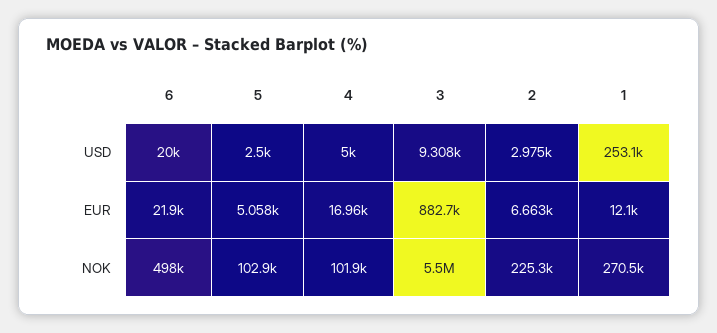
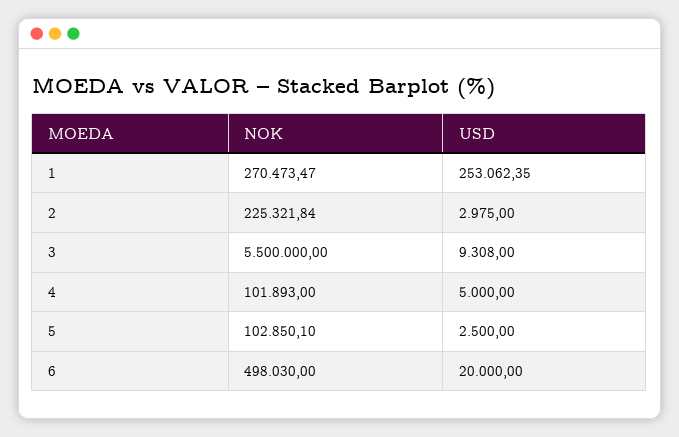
  {
    "6": {
      "USD": 20000,
-     "EUR": 21900,
      "NOK": 498030
    },
    "5": {
      "USD": 2500,
-     "EUR": 5058,
      "NOK": 102850.1
    },
    "4": {
      "USD": 5000,
-     "EUR": 16960,
      "NOK": 101893
    },
    "3": {
      "USD": 9308,
-     "EUR": 882700,
      "NOK": 5500000
    },
    "2": {
      "USD": 2975,
-     "EUR": 6663,
      "NOK": 225321.84
    },
    "1": {
      "USD": 253062.35,
-     "EUR": 12100,
      "NOK": 270473.47
    }
  }

